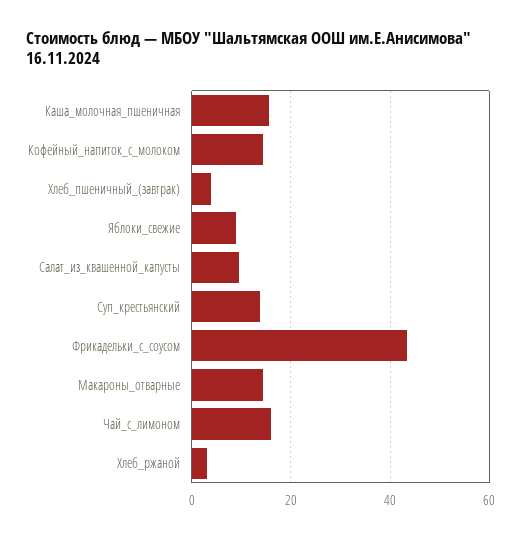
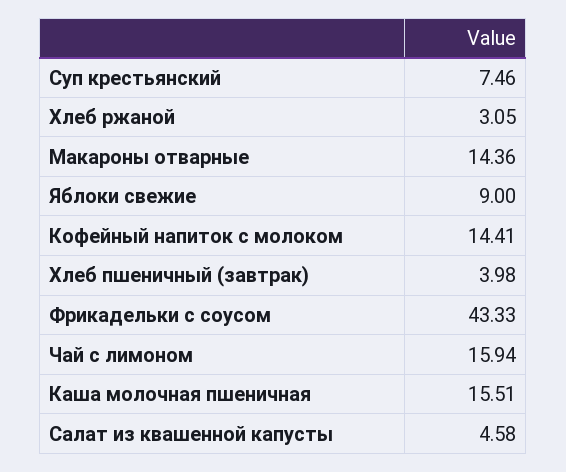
  {
    "Каша_молочная_пшеничная": 15.51,
    "Кофейный_напиток_с_молоком": 14.41,
    "Хлеб_пшеничный_(завтрак)": 3.98,
    "Яблоки_свежие": 9,
-   "Салат_из_квашенной_капусты": 10,
+   "Салат_из_квашенной_капусты": 4.58,
-   "Суп_крестьянский": 14,
+   "Суп_крестьянский": 7.46,
    "Фрикадельки_с_соусом": 43.33,
    "Макароны_отварные": 14.36,
    "Чай_с_лимоном": 15.94,
    "Хлеб_ржаной": 3.05
  }

